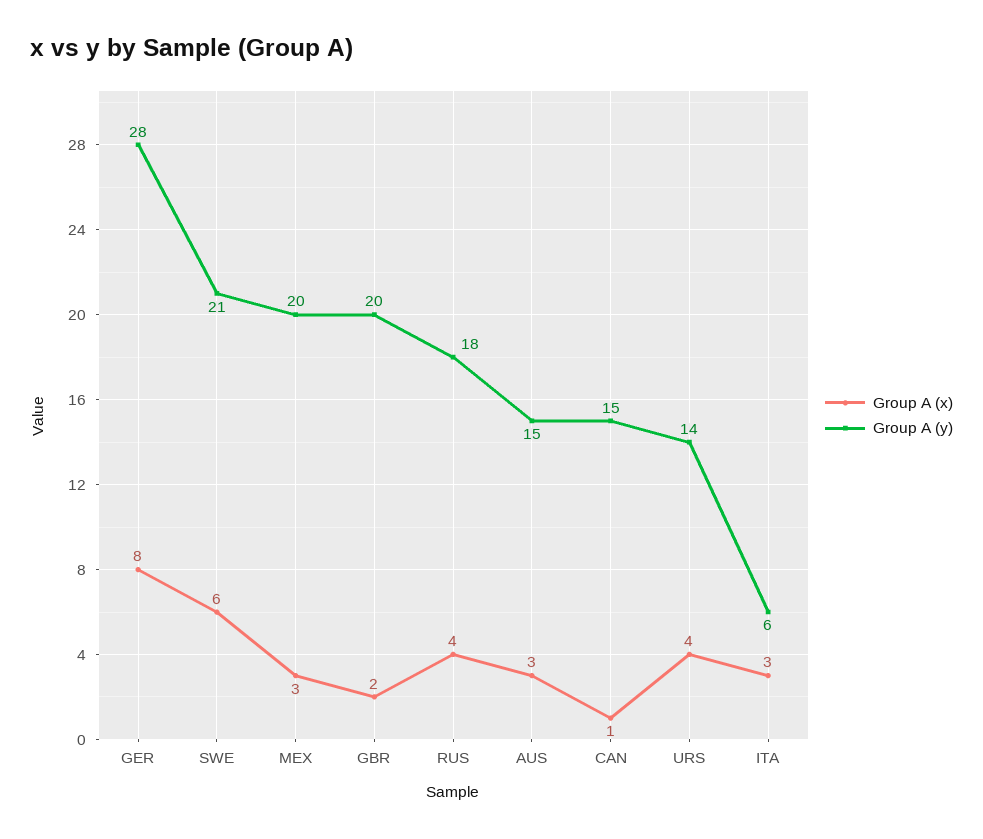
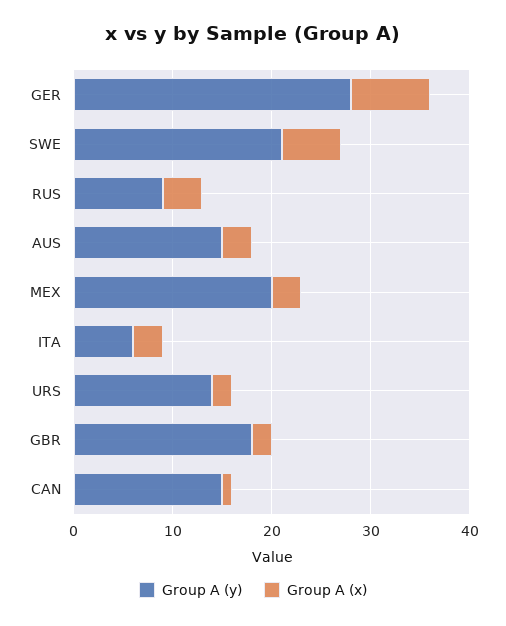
  {
    "Group A (x)": {
      "GER": 8,
      "SWE": 6,
      "MEX": 3,
      "GBR": 2,
      "RUS": 4,
      "AUS": 3,
      "CAN": 1,
-     "URS": 4,
+     "URS": 2,
      "ITA": 3
    },
    "Group A (y)": {
      "GER": 28,
      "SWE": 21,
      "MEX": 20,
-     "GBR": 20,
+     "GBR": 18,
-     "RUS": 18,
+     "RUS": 9,
      "AUS": 15,
      "CAN": 15,
      "URS": 14,
      "ITA": 6
    }
  }

